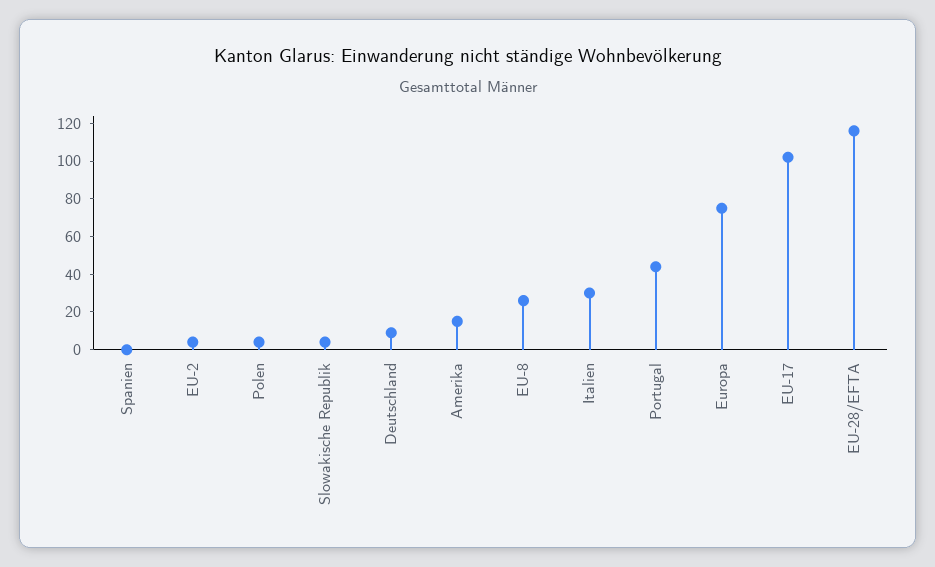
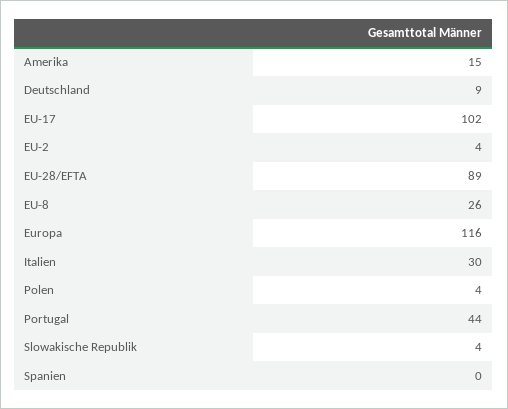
  {
    "Spanien": 0,
    "EU-2": 4,
    "Polen": 4,
    "Slowakische Republik": 4,
    "Deutschland": 9,
    "Amerika": 15,
    "EU-8": 26,
    "Italien": 30,
    "Portugal": 44,
-   "Europa": 75,
+   "Europa": 116,
    "EU-17": 102,
-   "EU-28/EFTA": 115
+   "EU-28/EFTA": 89
  }

